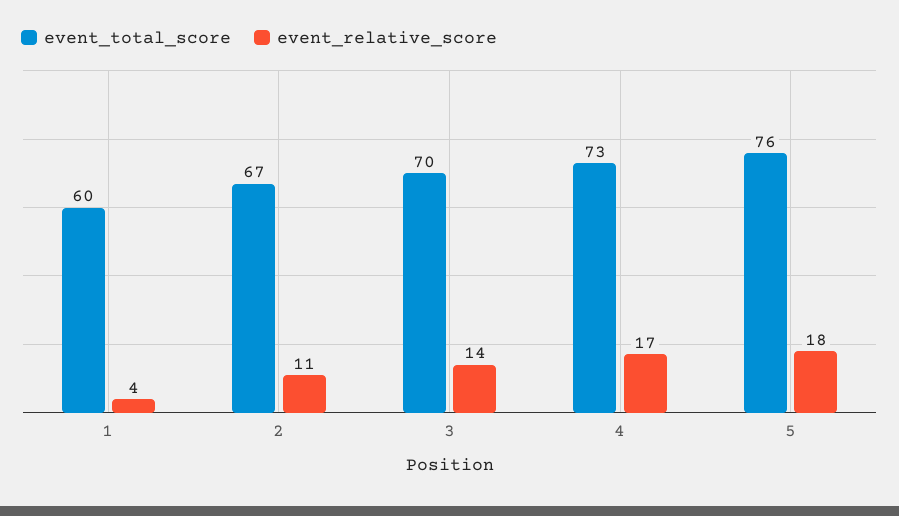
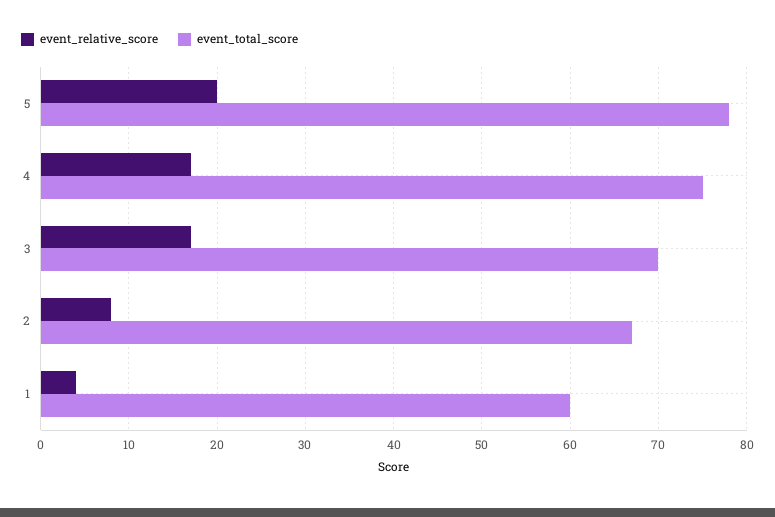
  {
    "event_total_score": {
      "1": 60,
      "2": 67,
      "3": 70,
-     "4": 73,
+     "4": 75,
-     "5": 76
+     "5": 78
    },
    "event_relative_score": {
      "1": 4,
-     "2": 11,
+     "2": 8,
-     "3": 14,
+     "3": 17,
      "4": 17,
-     "5": 18
+     "5": 20
    }
  }

